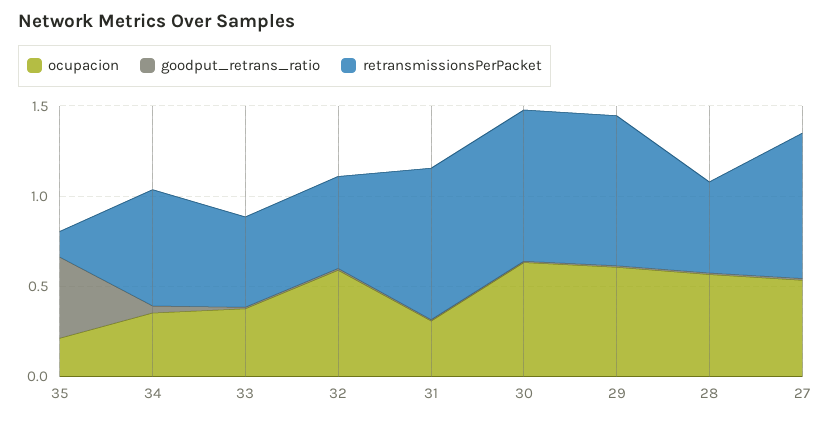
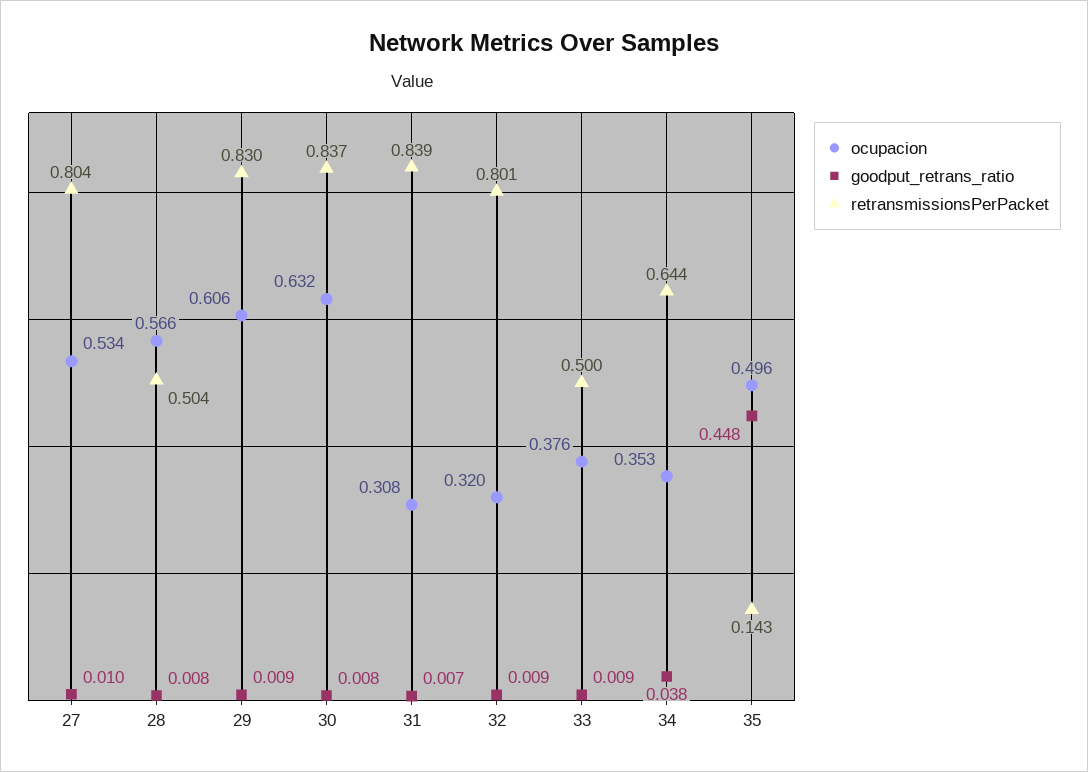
  {
    "ocupacion": {
-     "35": 0.2,
+     "35": 0.496,
      "34": 0.353,
      "33": 0.376,
-     "32": 0.6,
+     "32": 0.32,
      "31": 0.308,
      "30": 0.632,
      "29": 0.606,
      "28": 0.566,
      "27": 0.534
    },
    "goodput_retrans_ratio": {
      "35": 0.448,
      "34": 0.038,
      "33": 0.009,
      "32": 0.009,
      "31": 0.007,
      "30": 0.008,
      "29": 0.009,
      "28": 0.008,
      "27": 0.01
    },
    "retransmissionsPerPacket": {
      "35": 0.143,
      "34": 0.644,
      "33": 0.5,
-     "32": 0.5,
+     "32": 0.801,
      "31": 0.839,
      "30": 0.837,
      "29": 0.83,
      "28": 0.504,
      "27": 0.804
    }
  }

